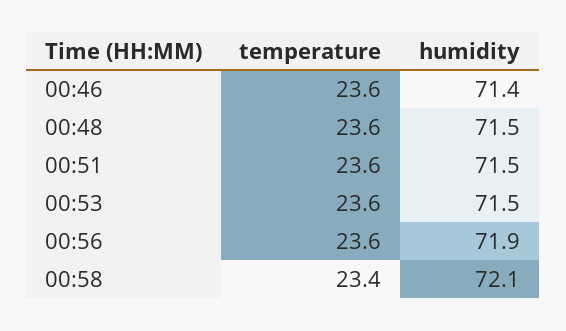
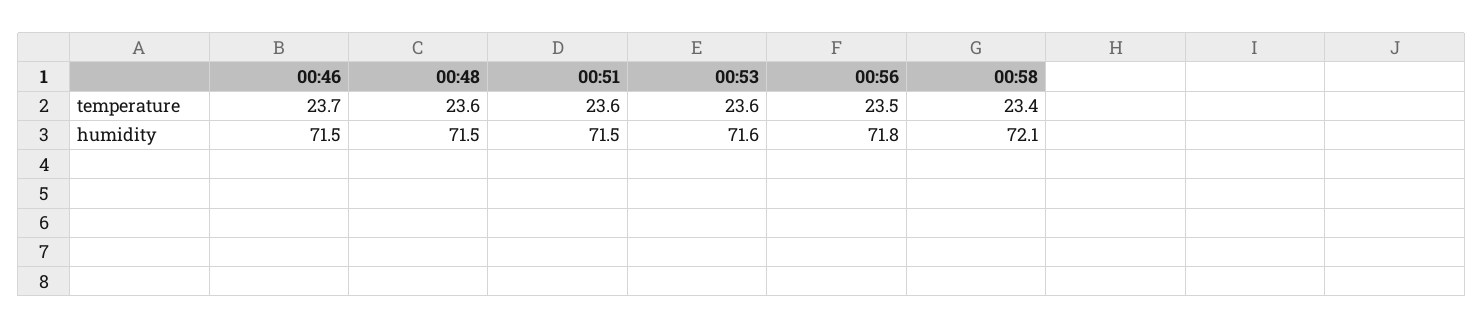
  {
    "temperature": {
-     "00:46": 23.6,
+     "00:46": 23.7,
      "00:48": 23.6,
      "00:51": 23.6,
      "00:53": 23.6,
-     "00:56": 23.6,
+     "00:56": 23.5,
      "00:58": 23.4
    },
    "humidity": {
-     "00:46": 71.4,
+     "00:46": 71.5,
      "00:48": 71.5,
      "00:51": 71.5,
-     "00:53": 71.5,
+     "00:53": 71.6,
-     "00:56": 71.9,
+     "00:56": 71.8,
      "00:58": 72.1
    }
  }

